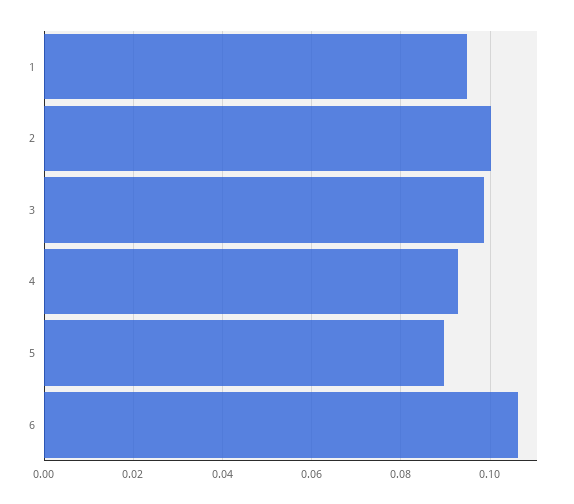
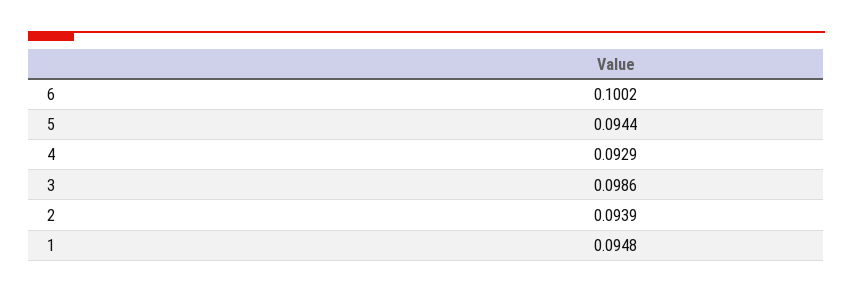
  {
    "1": 0.0948,
-   "2": 0.1,
+   "2": 0.0939,
    "3": 0.0986,
    "4": 0.0929,
-   "5": 0.09,
+   "5": 0.0944,
-   "6": 0.106
+   "6": 0.1002
  }

